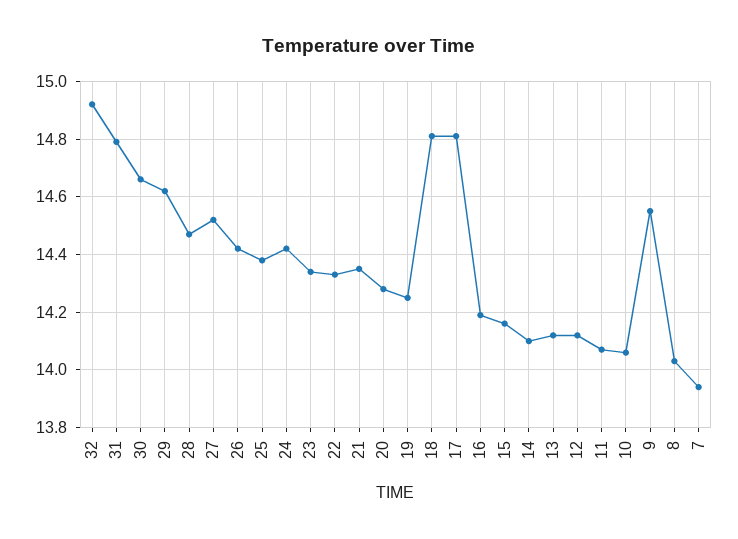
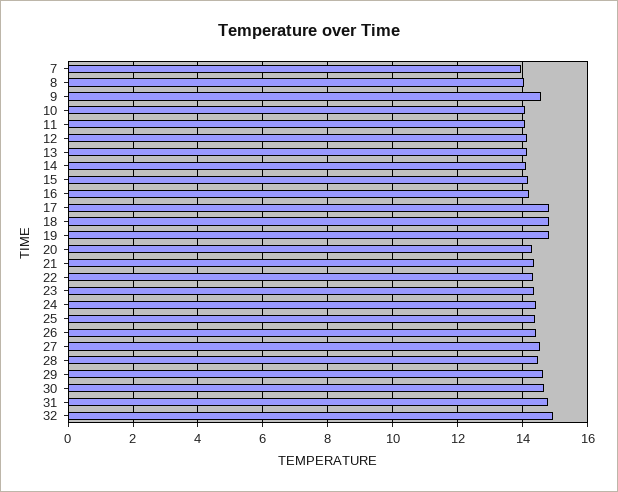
  {
    "32": 14.9,
    "31": 14.8,
    "30": 14.65,
    "29": 14.6,
    "28": 14.45,
    "27": 14.5,
    "26": 14.4,
    "25": 14.4,
    "24": 14.4,
    "23": 14.35,
    "22": 14.35,
    "21": 14.35,
    "20": 14.3,
-   "19": 14.25,
+   "19": 14.8,
    "18": 14.8,
    "17": 14.8,
    "16": 14.2,
    "15": 14.15,
    "14": 14.1,
    "13": 14.1,
    "12": 14.1,
    "11": 14.05,
    "10": 14.05,
    "9": 14.55,
    "8": 14.05,
    "7": 13.95
  }

